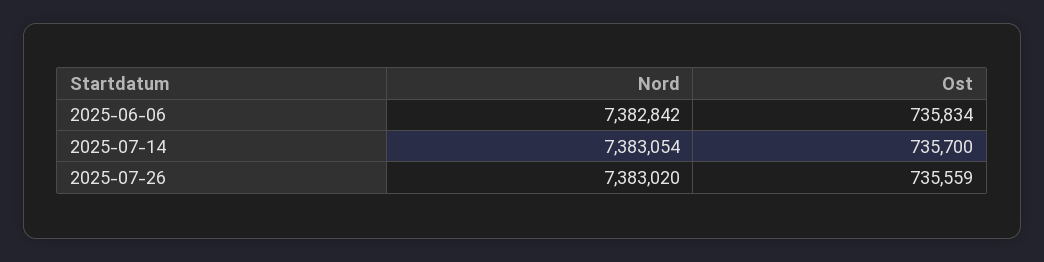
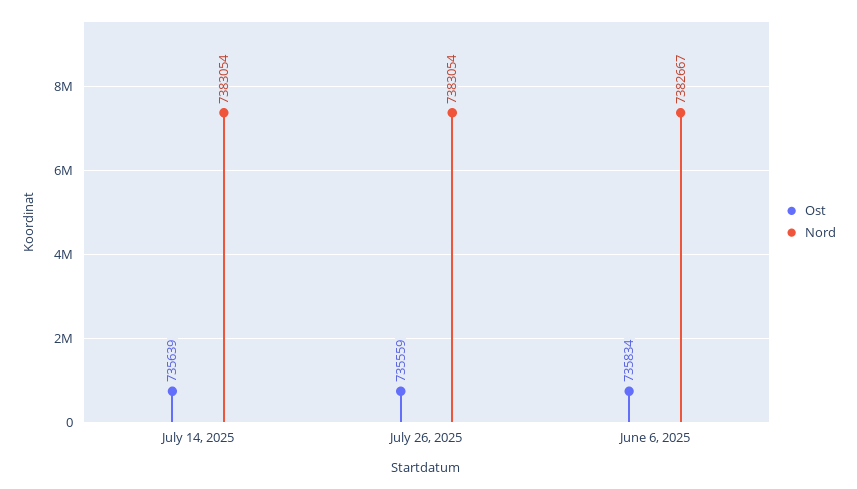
  {
    "Nord": {
-     "2025-06-06": 7382842,
+     "2025-06-06": 7382667,
      "2025-07-14": 7383054,
-     "2025-07-26": 7383020
+     "2025-07-26": 7383054
    },
    "Ost": {
      "2025-06-06": 735834,
-     "2025-07-14": 735700,
+     "2025-07-14": 735639,
      "2025-07-26": 735559
    }
  }

